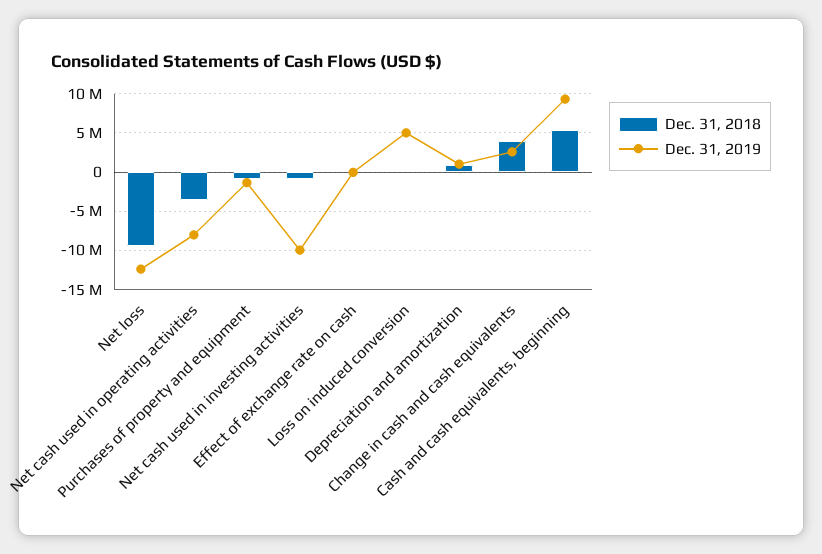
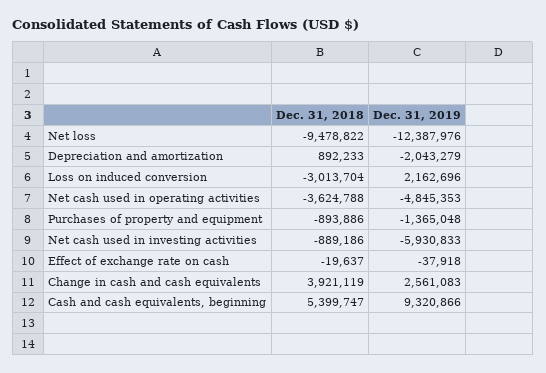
  {
    "Dec. 31, 2018": {
      "Net loss": -9478822,
      "Net cash used in operating activities": -3624788,
      "Purchases of property and equipment": -893886,
      "Net cash used in investing activities": -889186,
      "Effect of exchange rate on cash": -19637,
-     "Loss on induced conversion": 0,
+     "Loss on induced conversion": -3013704,
      "Depreciation and amortization": 892233,
      "Change in cash and cash equivalents": 3921119,
      "Cash and cash equivalents, beginning": 5399747
    },
    "Dec. 31, 2019": {
      "Net loss": -12387976,
-     "Net cash used in operating activities": -8000000,
+     "Net cash used in operating activities": -4845353,
      "Purchases of property and equipment": -1365048,
-     "Net cash used in investing activities": -10000000,
+     "Net cash used in investing activities": -5930833,
      "Effect of exchange rate on cash": -37918,
-     "Loss on induced conversion": 5000000,
+     "Loss on induced conversion": 2162696,
-     "Depreciation and amortization": 1000000,
+     "Depreciation and amortization": -2043279,
      "Change in cash and cash equivalents": 2561083,
      "Cash and cash equivalents, beginning": 9320866
    }
  }

